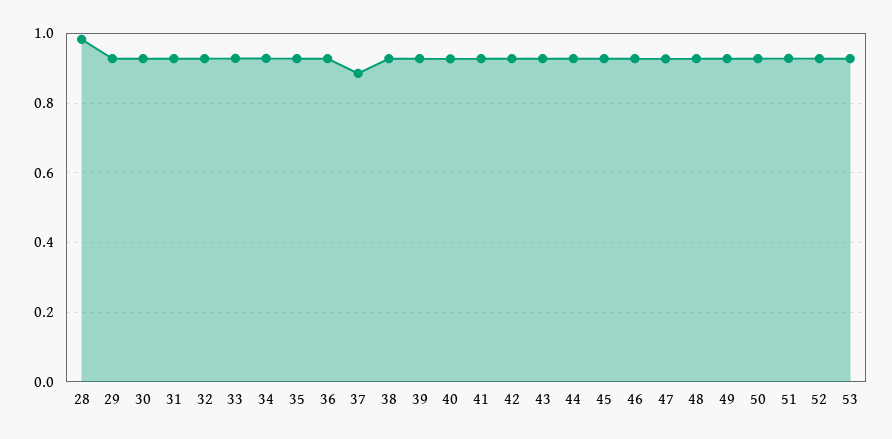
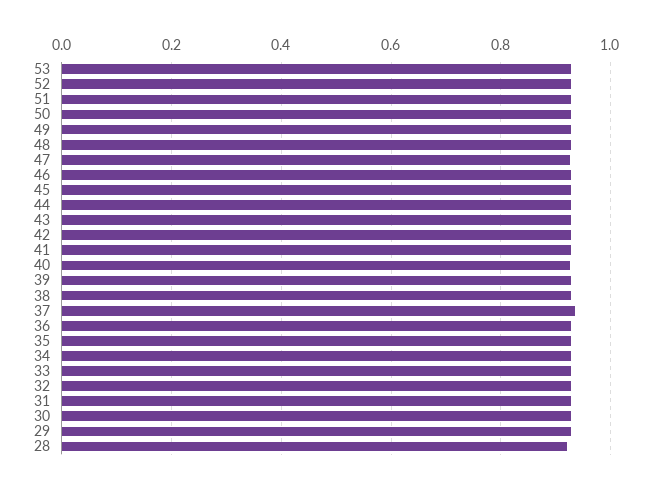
  {
-   "28": 0.98,
+   "28": 0.92,
    "29": 0.92,
    "30": 0.92,
    "31": 0.92,
    "32": 0.92,
    "33": 0.92,
    "34": 0.92,
    "35": 0.92,
    "36": 0.92,
-   "37": 0.88,
+   "37": 0.94,
    "38": 0.92,
    "39": 0.92,
    "40": 0.92,
    "41": 0.92,
    "42": 0.92,
    "43": 0.92,
    "44": 0.92,
    "45": 0.92,
    "46": 0.92,
    "47": 0.92,
    "48": 0.92,
    "49": 0.92,
    "50": 0.92,
    "51": 0.92,
    "52": 0.92,
    "53": 0.92
  }

